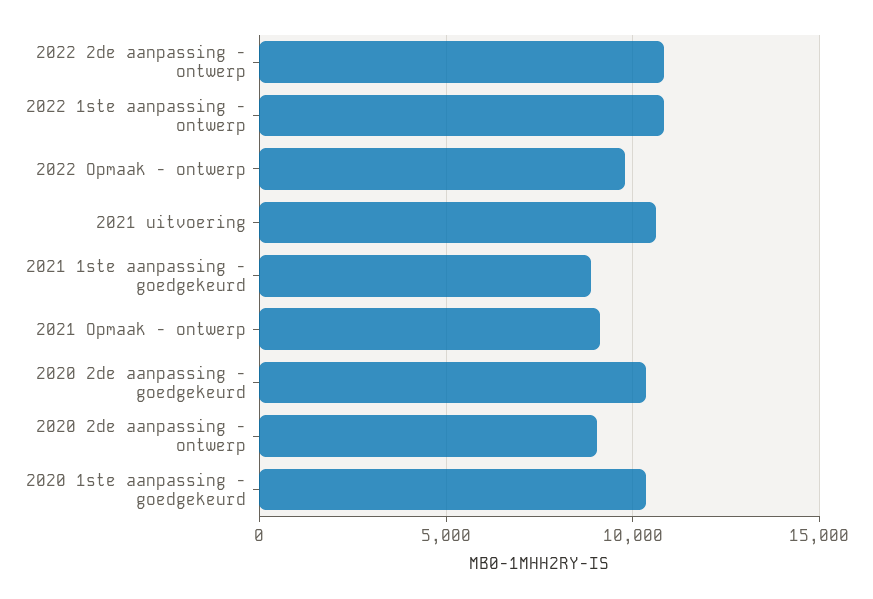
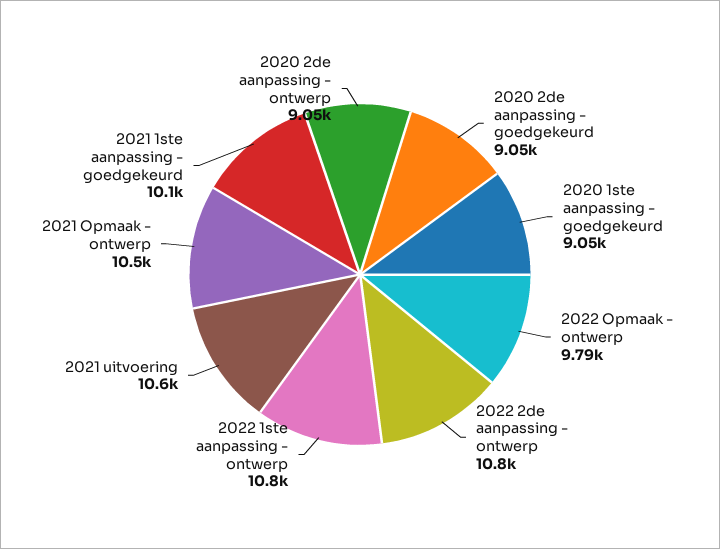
  {
    "2022 2de aanpassing - ontwerp": 10800,
    "2022 1ste aanpassing - ontwerp": 10800,
    "2022 Opmaak - ontwerp": 9790,
    "2021 uitvoering": 10600,
-   "2021 1ste aanpassing - goedgekeurd": 9000,
+   "2021 1ste aanpassing - goedgekeurd": 10100,
-   "2021 Opmaak - ontwerp": 9000,
+   "2021 Opmaak - ontwerp": 10500,
-   "2020 2de aanpassing - goedgekeurd": 10500,
+   "2020 2de aanpassing - goedgekeurd": 9050,
    "2020 2de aanpassing - ontwerp": 9050,
-   "2020 1ste aanpassing - goedgekeurd": 10500
+   "2020 1ste aanpassing - goedgekeurd": 9050
  }

